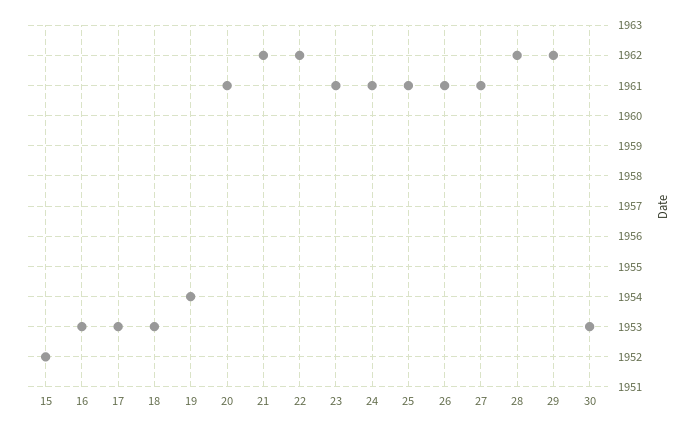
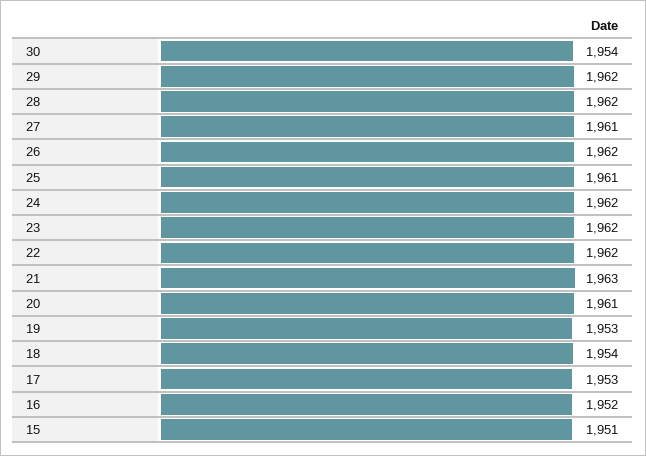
  {
-   "15": 1952,
+   "15": 1951,
-   "16": 1953,
+   "16": 1952,
    "17": 1953,
-   "18": 1953,
+   "18": 1954,
-   "19": 1954,
+   "19": 1953,
    "20": 1961,
-   "21": 1962,
+   "21": 1963,
    "22": 1962,
-   "23": 1961,
+   "23": 1962,
-   "24": 1961,
+   "24": 1962,
    "25": 1961,
-   "26": 1961,
+   "26": 1962,
    "27": 1961,
    "28": 1962,
    "29": 1962,
-   "30": 1953
+   "30": 1954
  }

